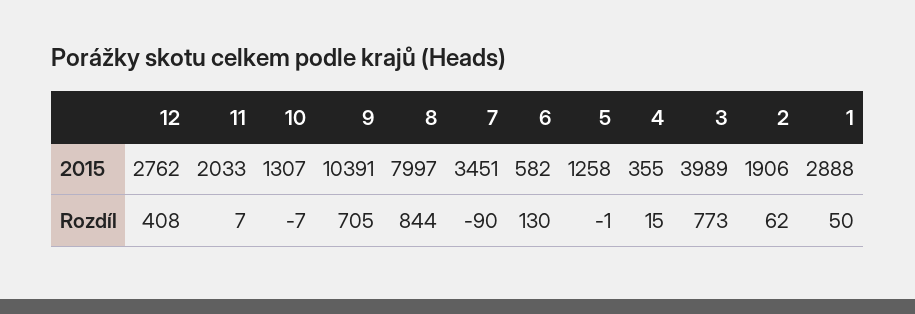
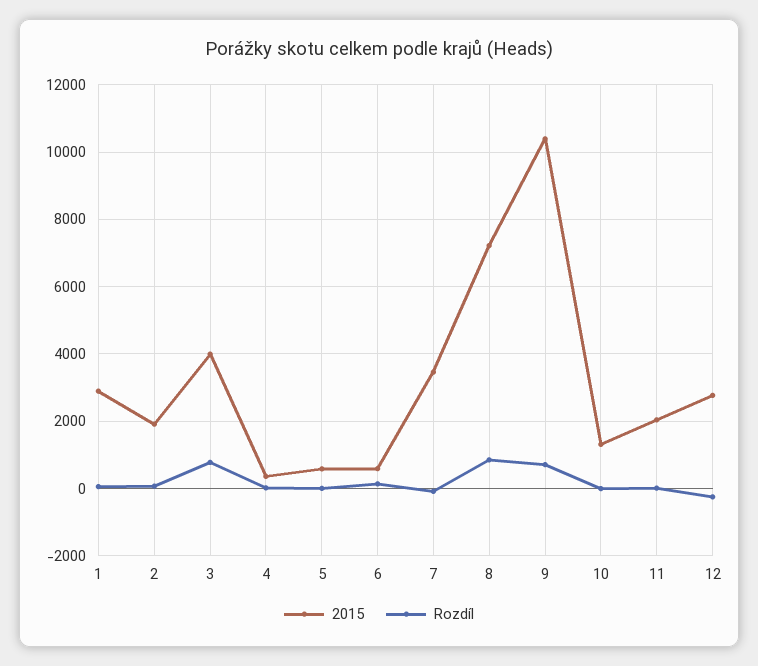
  {
    "2015": {
      "12": 2762,
      "11": 2033,
      "10": 1307,
      "9": 10391,
-     "8": 7997,
+     "8": 7200,
      "7": 3451,
      "6": 582,
-     "5": 1258,
+     "5": 600,
      "4": 355,
      "3": 3989,
      "2": 1906,
      "1": 2888
    },
    "Rozdíl": {
-     "12": 408,
+     "12": -200,
      "11": 7,
      "10": -7,
      "9": 705,
      "8": 844,
      "7": -90,
      "6": 130,
      "5": -1,
      "4": 15,
      "3": 773,
      "2": 62,
      "1": 50
    }
  }

